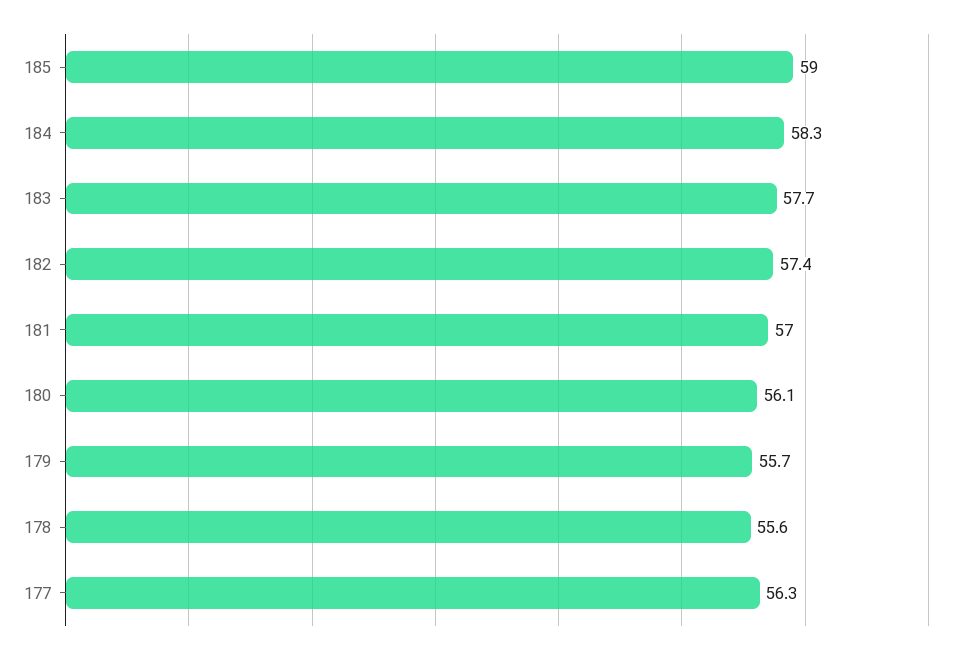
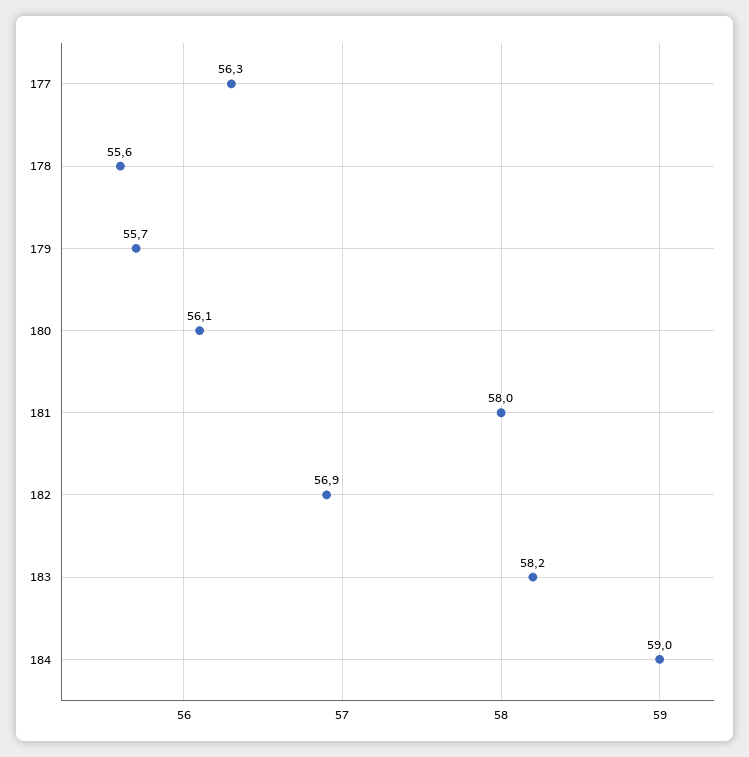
  {
-   "185": 59,
-   "184": 58.3,
+   "184": 59,
-   "183": 57.7,
+   "183": 58.2,
-   "182": 57.4,
+   "182": 56.9,
-   "181": 57,
+   "181": 58,
    "180": 56.1,
    "179": 55.7,
    "178": 55.6,
    "177": 56.3
  }

